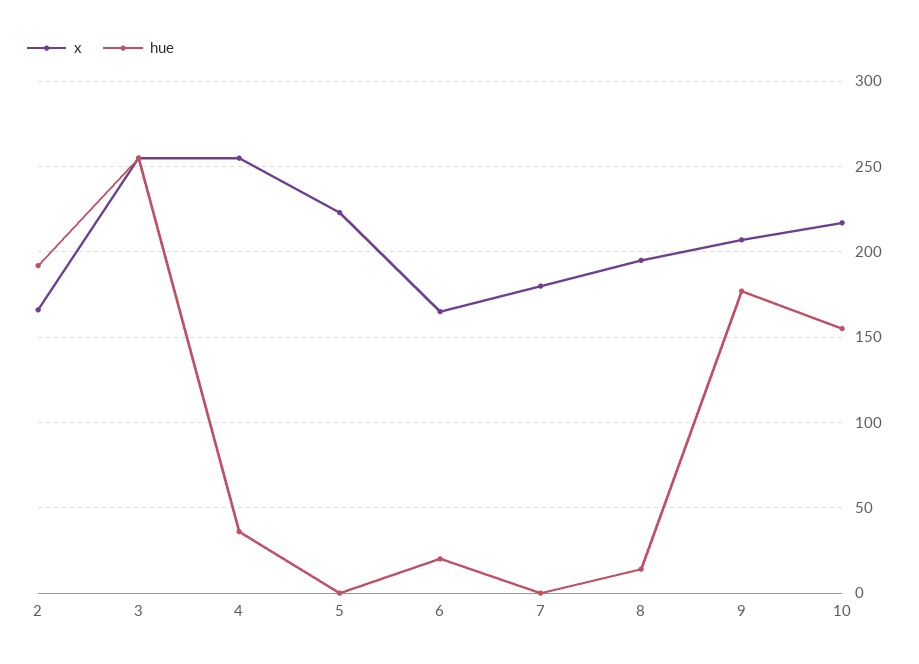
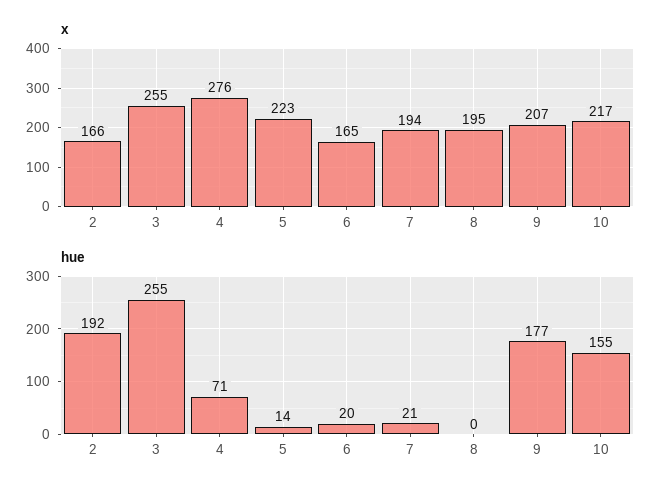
  {
    "x": {
      "2": 166,
      "3": 255,
-     "4": 255,
+     "4": 276,
      "5": 223,
      "6": 165,
-     "7": 180,
+     "7": 194,
      "8": 195,
      "9": 207,
      "10": 217
    },
    "hue": {
      "2": 192,
      "3": 255,
-     "4": 35,
+     "4": 71,
-     "5": 0,
+     "5": 14,
      "6": 20,
-     "7": 0,
+     "7": 21,
-     "8": 15,
+     "8": 0,
      "9": 177,
      "10": 155
    }
  }

